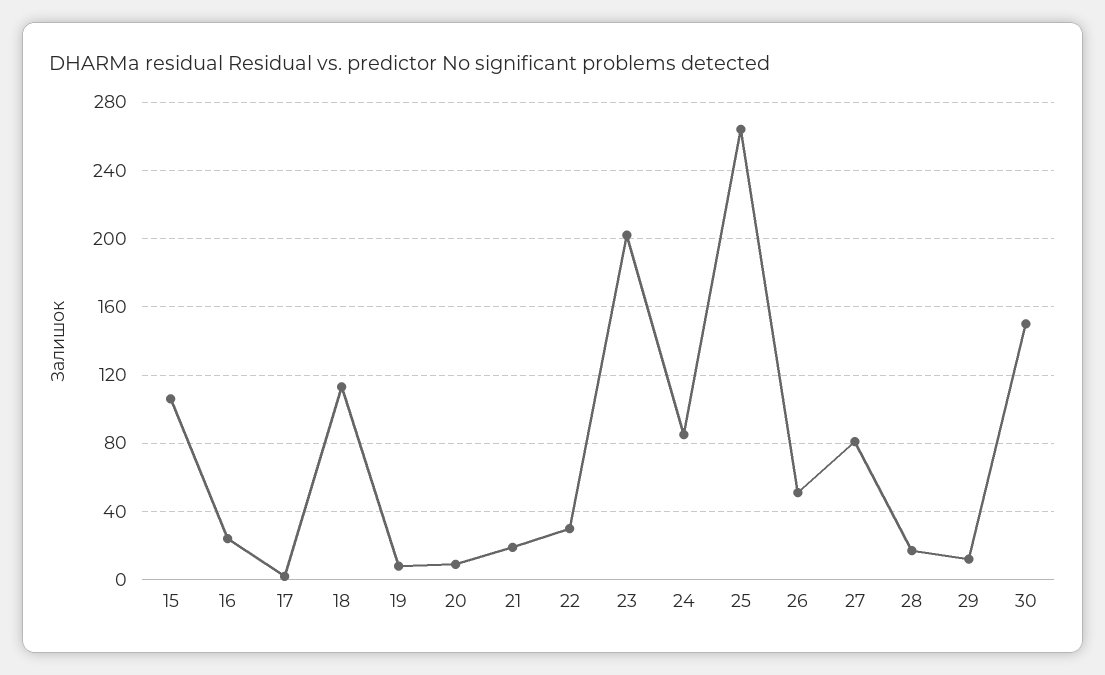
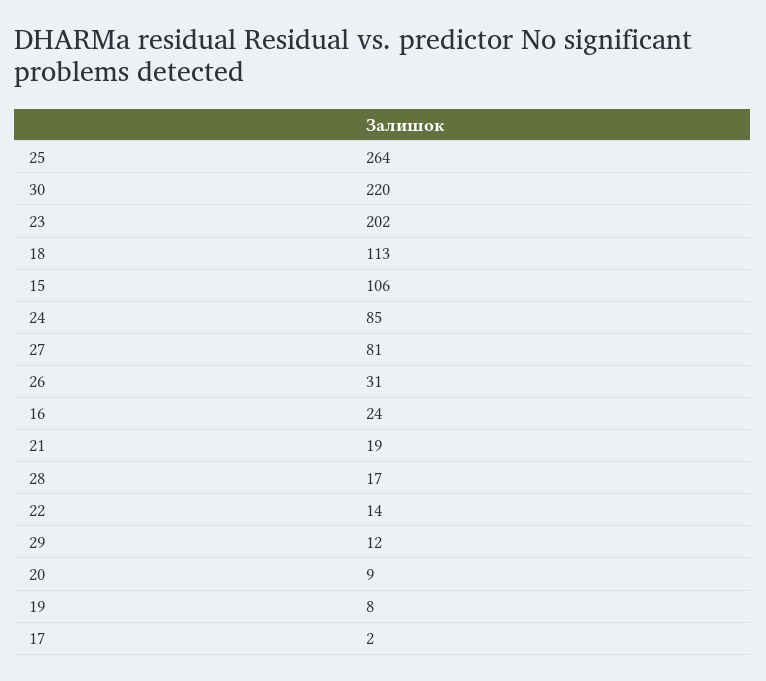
  {
    "15": 106,
    "16": 24,
    "17": 2,
    "18": 113,
    "19": 8,
    "20": 9,
    "21": 19,
-   "22": 30,
+   "22": 14,
    "23": 202,
    "24": 85,
    "25": 264,
-   "26": 50,
+   "26": 31,
    "27": 81,
    "28": 17,
    "29": 12,
-   "30": 150
+   "30": 220
  }

